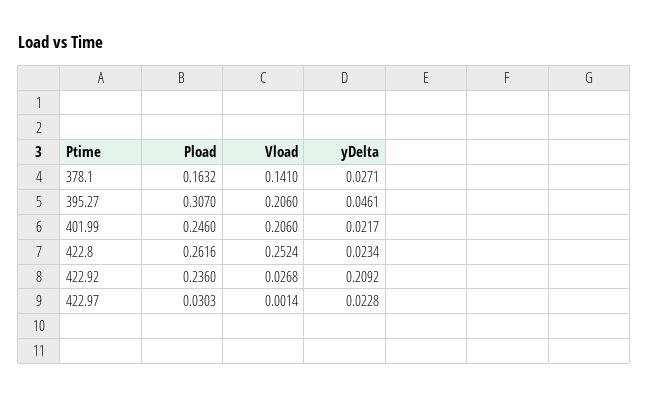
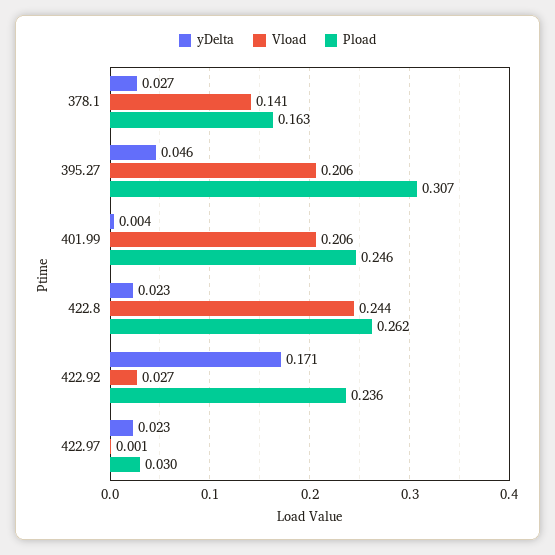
  {
    "Pload": {
      "378.1": 0.1632,
      "395.27": 0.307,
      "401.99": 0.246,
      "422.8": 0.2616,
      "422.92": 0.236,
      "422.97": 0.0303
    },
    "Vload": {
      "378.1": 0.141,
      "395.27": 0.206,
      "401.99": 0.206,
-     "422.8": 0.2524,
+     "422.8": 0.244,
      "422.92": 0.0268,
      "422.97": 0.0014
    },
    "yDelta": {
      "378.1": 0.0271,
      "395.27": 0.0461,
-     "401.99": 0.0217,
+     "401.99": 0.004,
      "422.8": 0.0234,
-     "422.92": 0.2092,
+     "422.92": 0.171,
      "422.97": 0.0228
    }
  }

